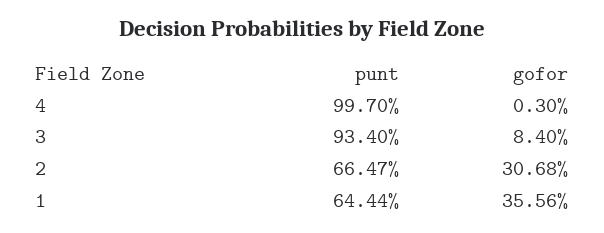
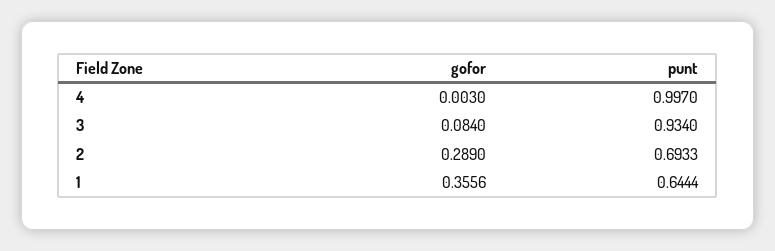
  {
    "punt": {
      "4": 0.997,
      "3": 0.934,
-     "2": 0.6647,
+     "2": 0.6933,
      "1": 0.6444
    },
    "gofor": {
      "4": 0.003,
      "3": 0.084,
-     "2": 0.3068,
+     "2": 0.289,
      "1": 0.3556
    }
  }

